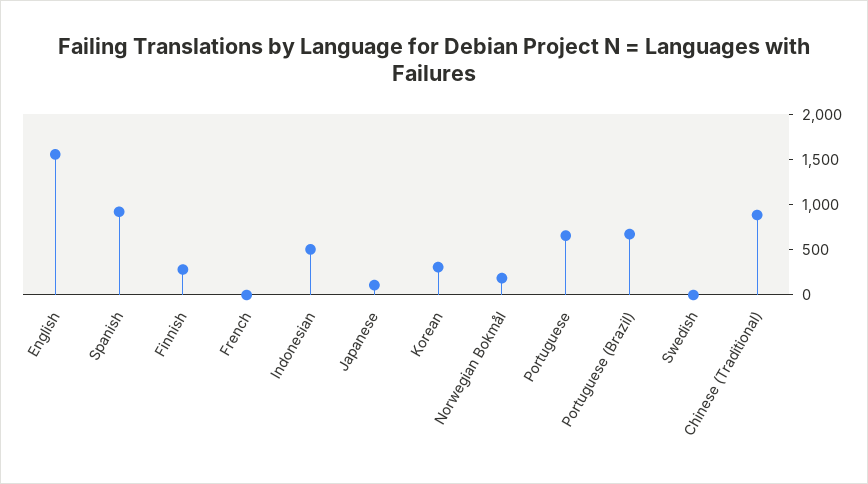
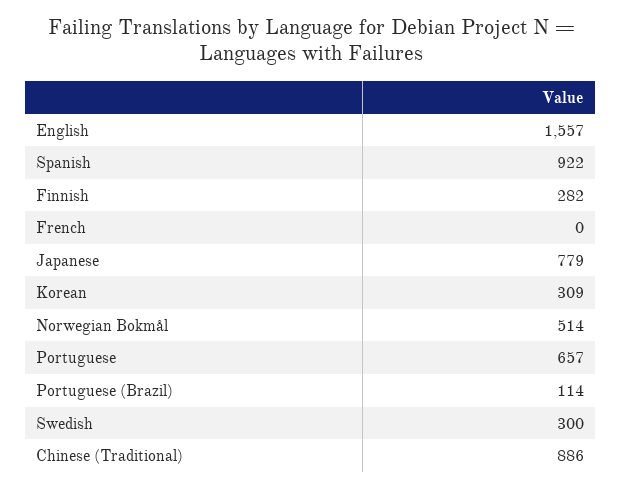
  {
    "English": 1557,
    "Spanish": 922,
    "Finnish": 282,
    "French": 0,
-   "Indonesian": 500,
-   "Japanese": 100,
+   "Japanese": 779,
    "Korean": 309,
-   "Norwegian Bokmål": 200,
+   "Norwegian Bokmål": 514,
    "Portuguese": 657,
-   "Portuguese (Brazil)": 700,
+   "Portuguese (Brazil)": 114,
-   "Swedish": 0,
+   "Swedish": 300,
    "Chinese (Traditional)": 886
  }

